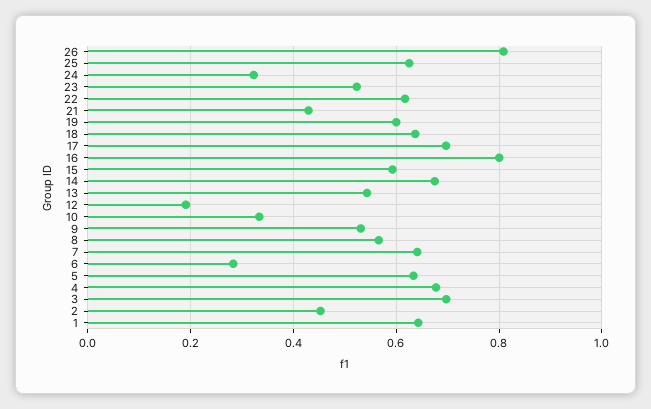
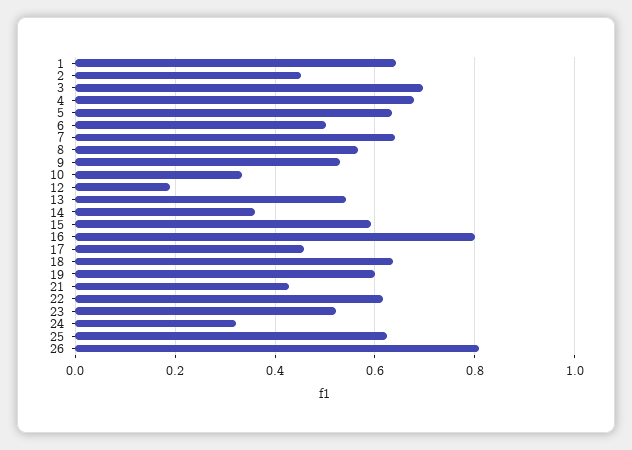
  {
    "26": 0.8,
    "25": 0.62,
    "24": 0.32,
    "23": 0.52,
    "22": 0.62,
    "21": 0.42,
    "19": 0.6,
    "18": 0.64,
-   "17": 0.7,
+   "17": 0.46,
    "16": 0.8,
    "15": 0.6,
-   "14": 0.68,
+   "14": 0.36,
    "13": 0.54,
    "12": 0.2,
    "10": 0.34,
    "9": 0.54,
    "8": 0.56,
    "7": 0.64,
-   "6": 0.28,
+   "6": 0.5,
    "5": 0.64,
    "4": 0.68,
    "3": 0.7,
    "2": 0.46,
    "1": 0.64
  }

